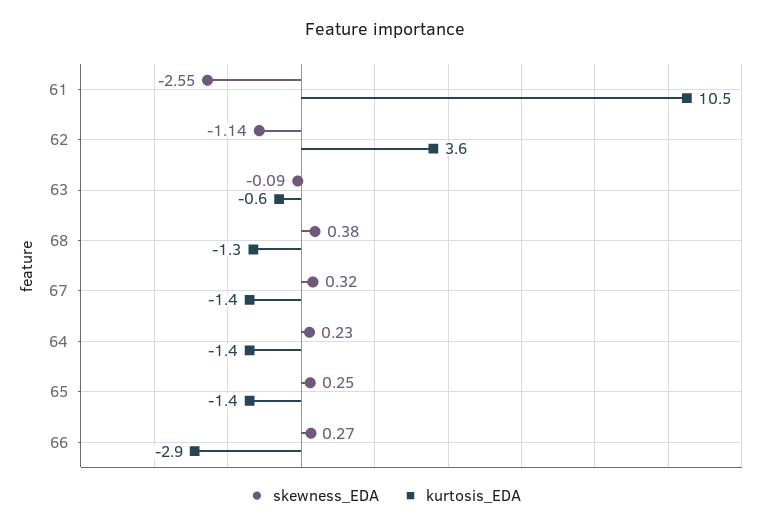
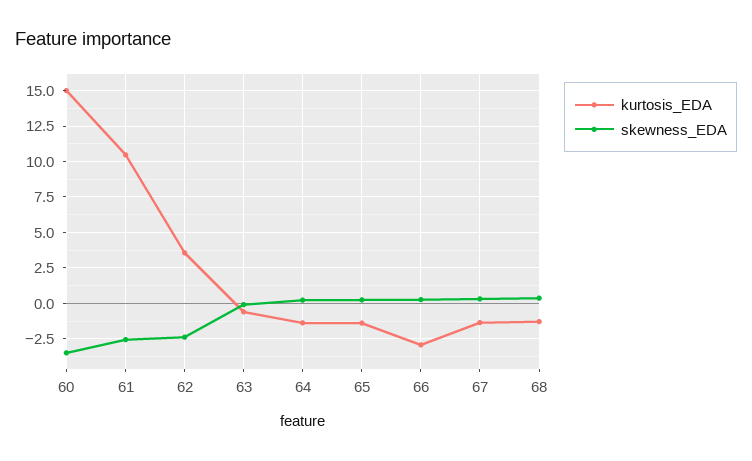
  {
    "skewness_EDA": {
      "61": -2.55,
-     "62": -1.14,
+     "62": -2.5,
      "63": -0.09,
      "68": 0.38,
      "67": 0.32,
      "64": 0.23,
      "65": 0.25,
-     "66": 0.27
+     "66": 0.27,
+     "60": -3.5
    },
    "kurtosis_EDA": {
      "61": 10.5,
      "62": 3.6,
      "63": -0.6,
      "68": -1.3,
      "67": -1.4,
      "64": -1.4,
      "65": -1.4,
-     "66": -2.9
+     "66": -2.9,
+     "60": 15
    }
  }

